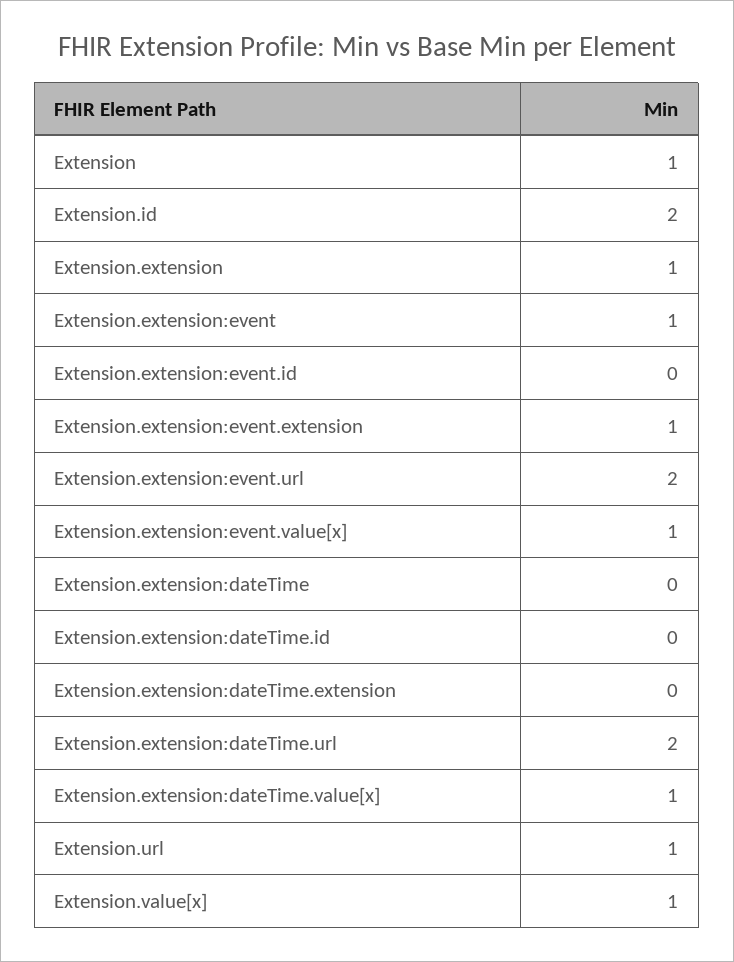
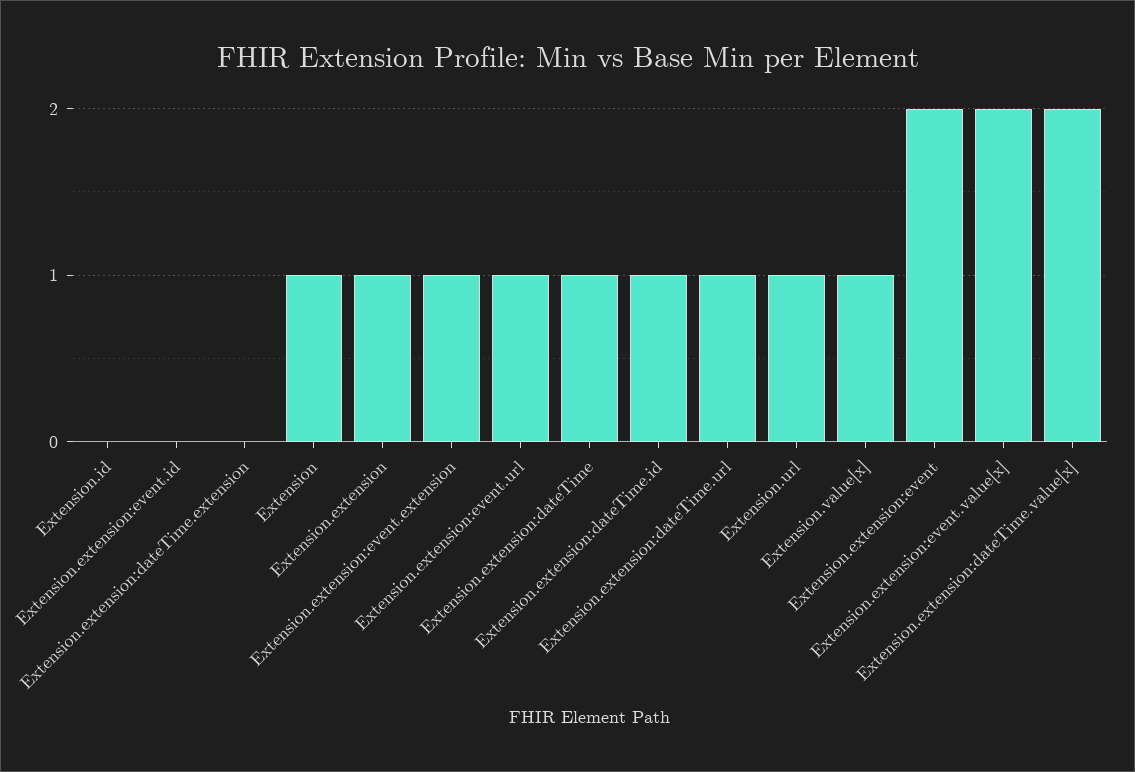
  {
    "Extension": 1,
-   "Extension.id": 2,
+   "Extension.id": 0,
    "Extension.extension": 1,
-   "Extension.extension:event": 1,
+   "Extension.extension:event": 2,
    "Extension.extension:event.id": 0,
    "Extension.extension:event.extension": 1,
-   "Extension.extension:event.url": 2,
+   "Extension.extension:event.url": 1,
-   "Extension.extension:event.value[x]": 1,
+   "Extension.extension:event.value[x]": 2,
-   "Extension.extension:dateTime": 0,
+   "Extension.extension:dateTime": 1,
-   "Extension.extension:dateTime.id": 0,
+   "Extension.extension:dateTime.id": 1,
    "Extension.extension:dateTime.extension": 0,
-   "Extension.extension:dateTime.url": 2,
+   "Extension.extension:dateTime.url": 1,
-   "Extension.extension:dateTime.value[x]": 1,
+   "Extension.extension:dateTime.value[x]": 2,
    "Extension.url": 1,
    "Extension.value[x]": 1
  }

